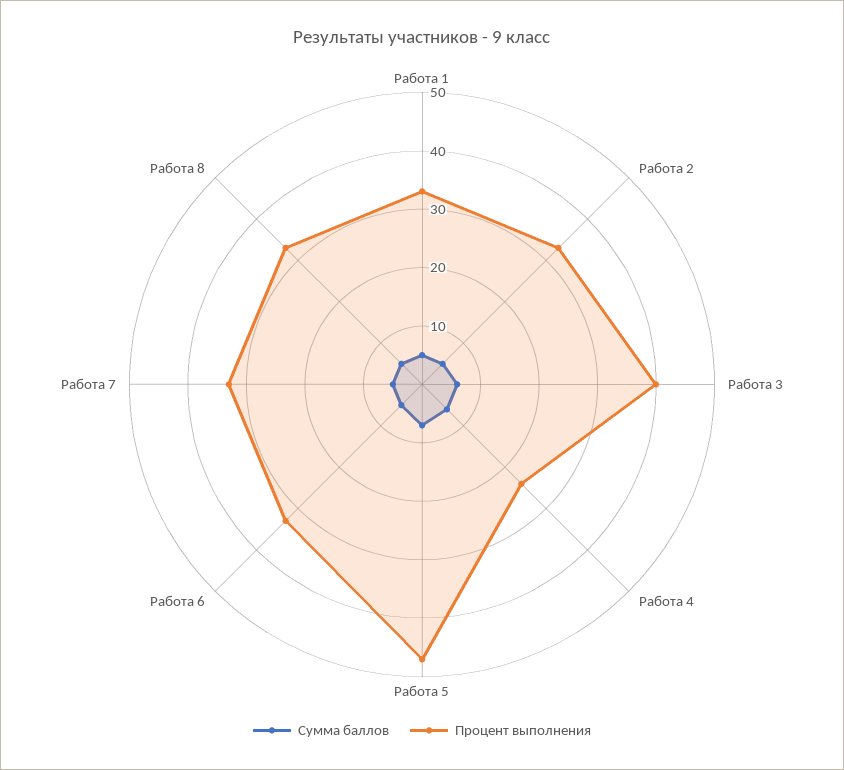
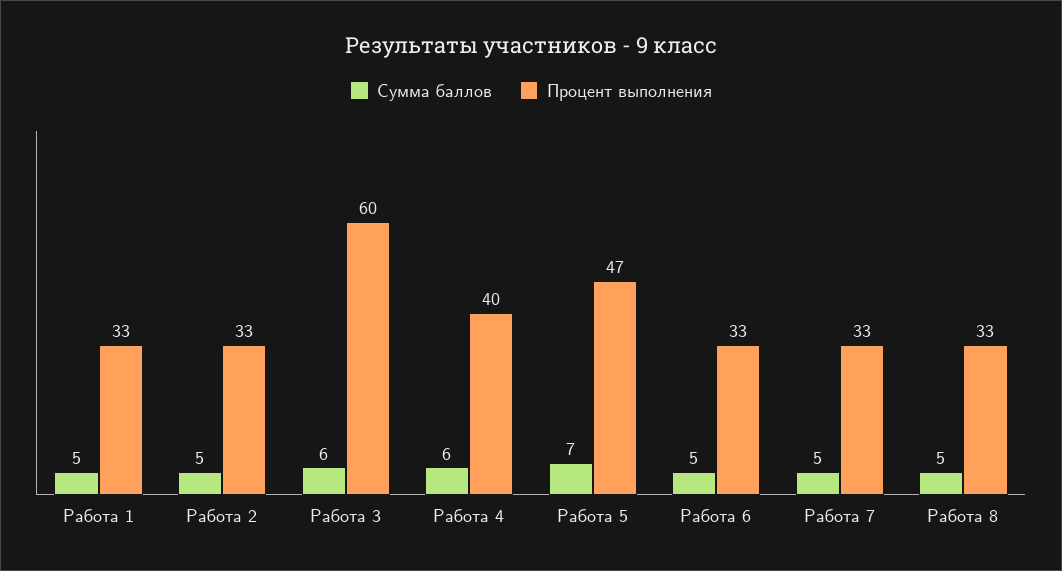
  {
    "Сумма баллов": {
      "Работа 1": 5,
      "Работа 2": 5,
      "Работа 3": 6,
      "Работа 4": 6,
      "Работа 5": 7,
      "Работа 6": 5,
      "Работа 7": 5,
      "Работа 8": 5
    },
    "Процент выполнения": {
      "Работа 1": 33,
      "Работа 2": 33,
-     "Работа 3": 40,
+     "Работа 3": 60,
-     "Работа 4": 25,
+     "Работа 4": 40,
      "Работа 5": 47,
      "Работа 6": 33,
      "Работа 7": 33,
      "Работа 8": 33
    }
  }

